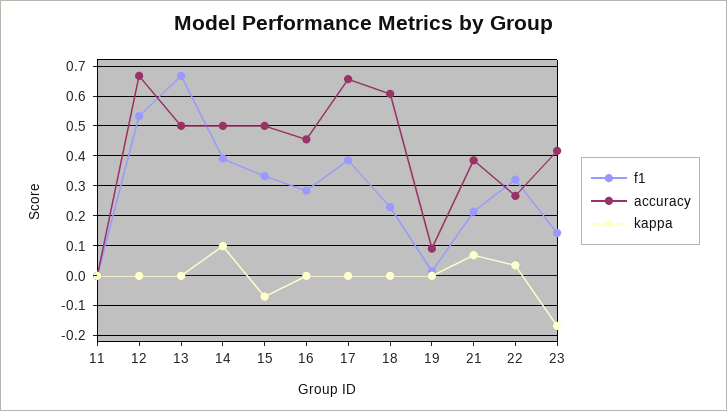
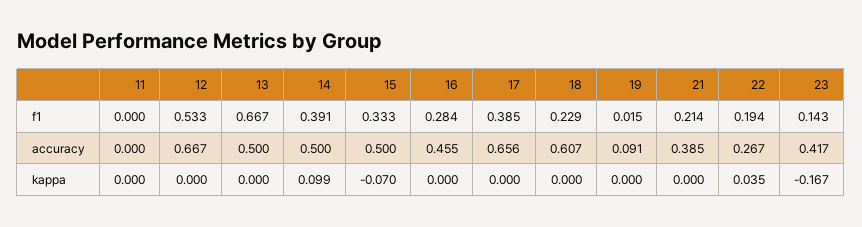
  {
    "f1": {
      "11": 0,
      "12": 0.533,
      "13": 0.667,
      "14": 0.391,
      "15": 0.333,
      "16": 0.284,
      "17": 0.385,
      "18": 0.229,
      "19": 0.015,
      "21": 0.214,
-     "22": 0.325,
+     "22": 0.194,
      "23": 0.143
    },
    "accuracy": {
      "11": 0,
      "12": 0.667,
      "13": 0.5,
      "14": 0.5,
      "15": 0.5,
      "16": 0.455,
      "17": 0.656,
      "18": 0.607,
      "19": 0.091,
      "21": 0.385,
      "22": 0.267,
      "23": 0.417
    },
    "kappa": {
      "11": 0,
      "12": 0,
      "13": 0,
      "14": 0.099,
      "15": -0.07,
      "16": 0,
      "17": 0,
      "18": 0,
      "19": 0,
-     "21": 0.075,
+     "21": 0,
      "22": 0.035,
      "23": -0.167
    }
  }

